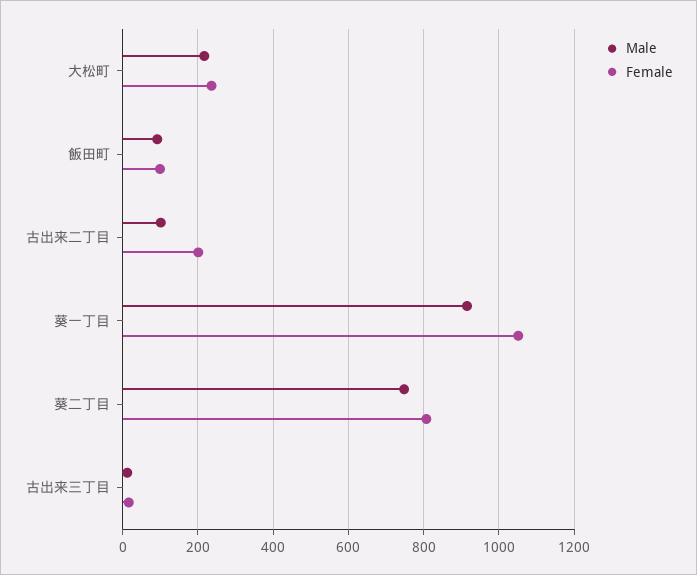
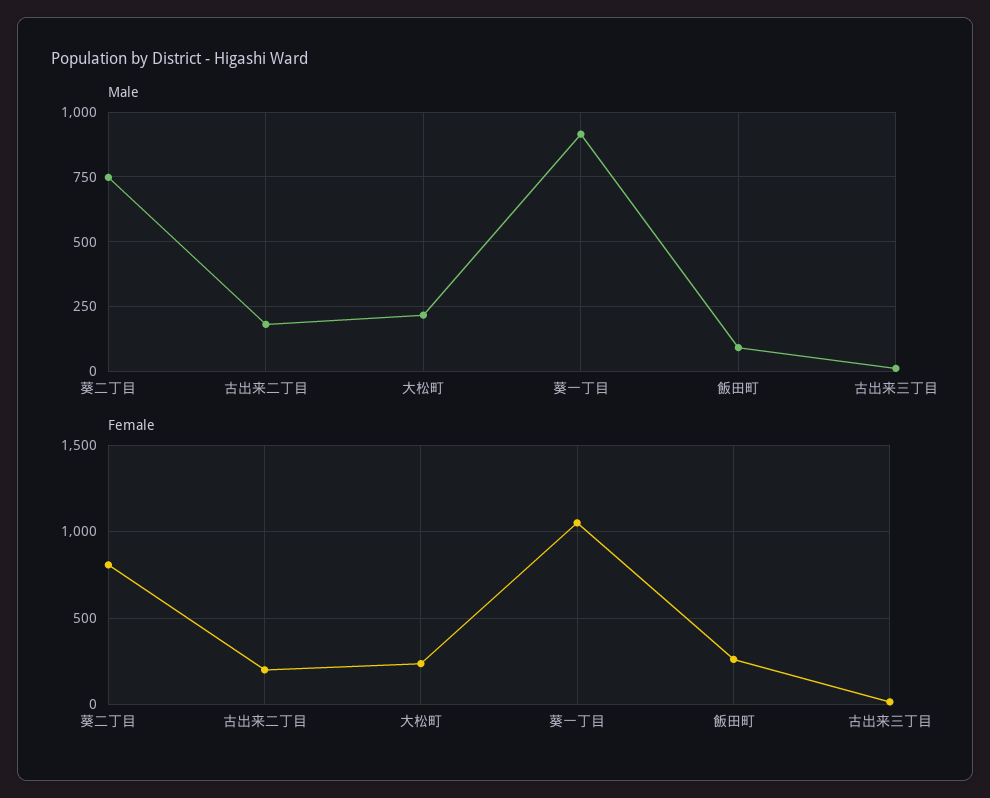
  {
    "Male": {
      "大松町": 220,
      "飯田町": 100,
-     "古出来二丁目": 100,
+     "古出来二丁目": 175,
      "葵一丁目": 920,
      "葵二丁目": 740,
      "古出来三丁目": 20
    },
    "Female": {
      "大松町": 240,
-     "飯田町": 100,
+     "飯田町": 250,
      "古出来二丁目": 200,
      "葵一丁目": 1060,
      "葵二丁目": 800,
      "古出来三丁目": 20
    }
  }

